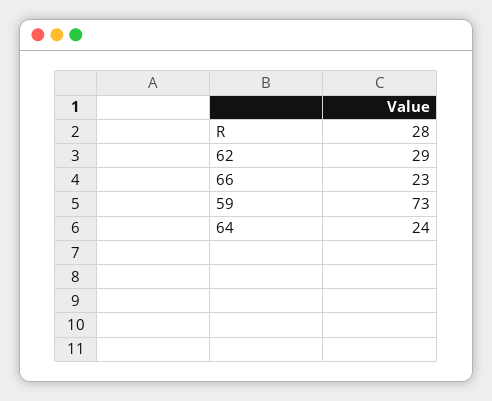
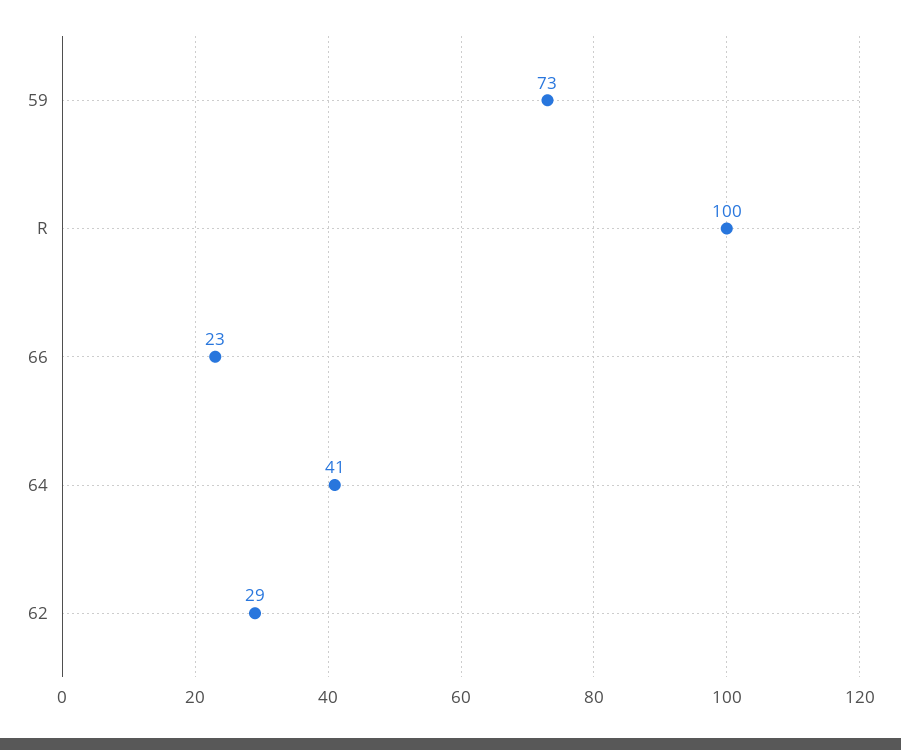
  {
-   "R": 28,
+   "R": 100,
    "62": 29,
    "66": 23,
    "59": 73,
-   "64": 24
+   "64": 41
  }

